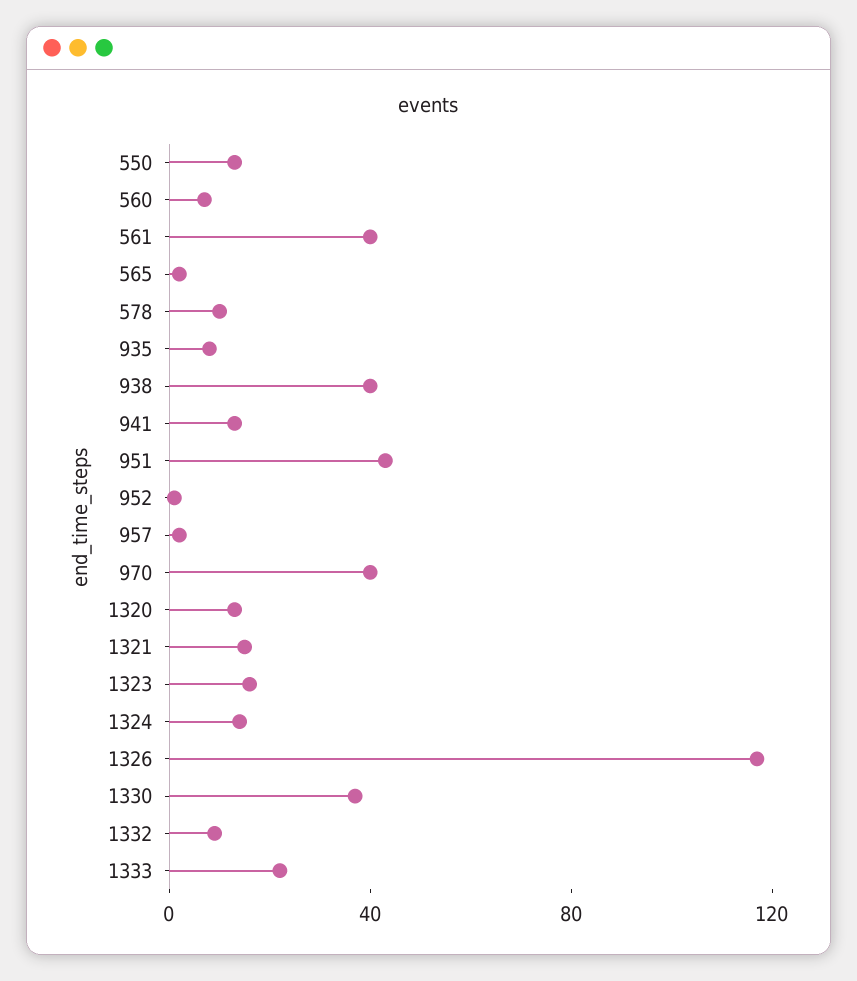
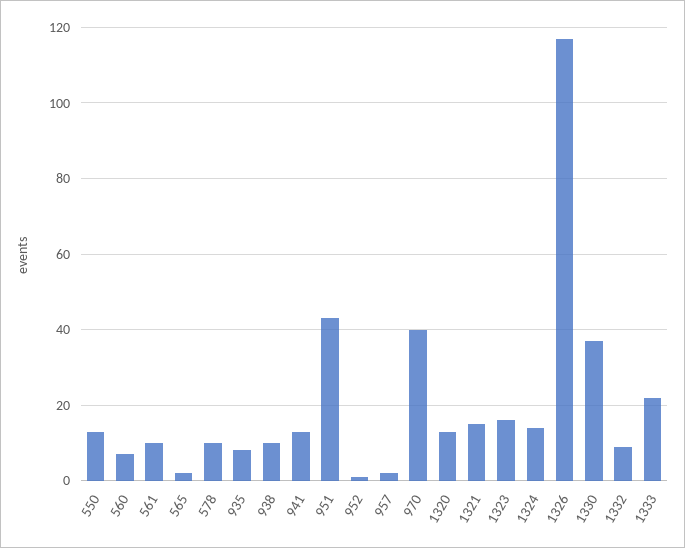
  {
    "550": 15,
    "560": 5,
-   "561": 40,
+   "561": 10,
    "565": 0,
    "578": 10,
    "935": 10,
-   "938": 40,
+   "938": 10,
    "941": 15,
    "951": 45,
    "952": 0,
    "957": 0,
    "970": 40,
    "1320": 15,
    "1321": 15,
    "1323": 15,
    "1324": 15,
    "1326": 115,
    "1330": 35,
    "1332": 10,
    "1333": 20
  }

